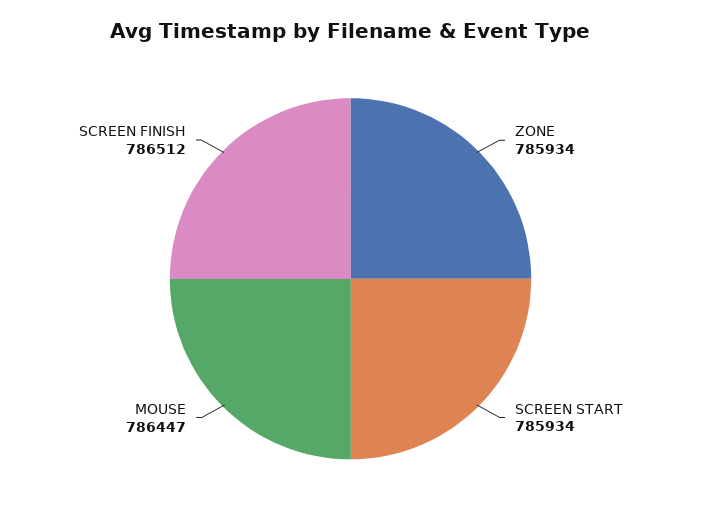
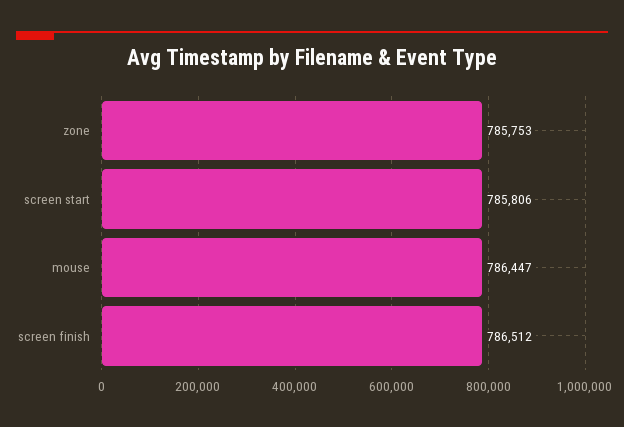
  {
-   "ZONE": 785934,
+   "ZONE": 785753,
-   "SCREEN START": 785934,
+   "SCREEN START": 785806,
    "MOUSE": 786447,
    "SCREEN FINISH": 786512
  }

